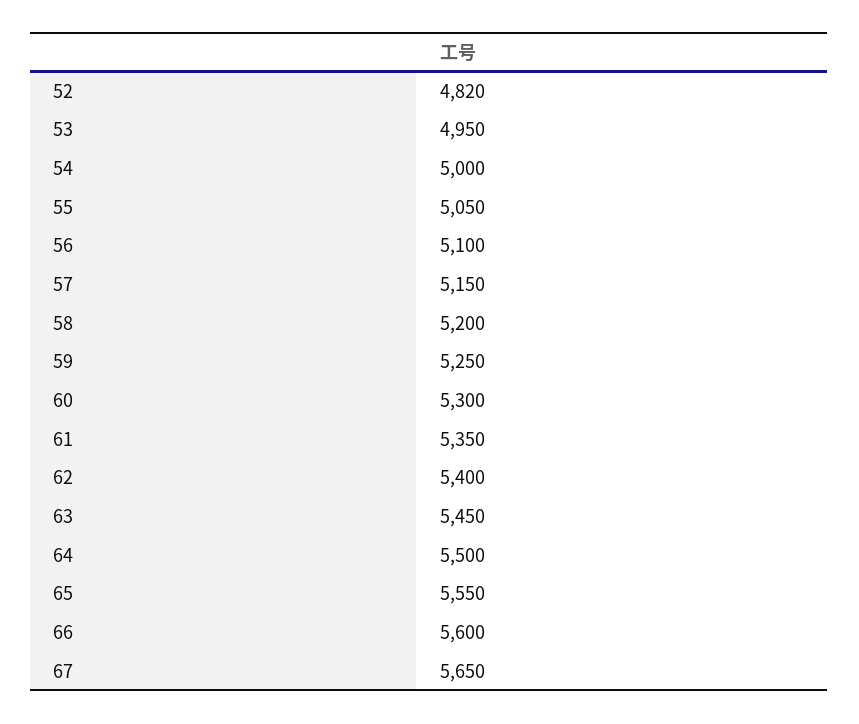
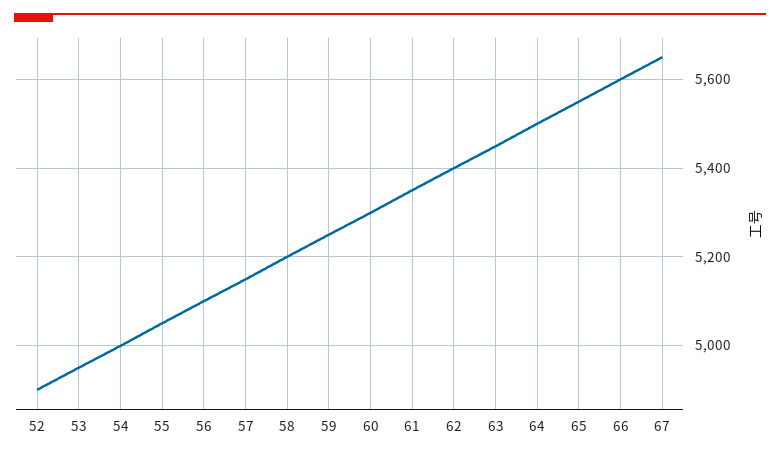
  {
-   "52": 4820,
+   "52": 4900,
    "53": 4950,
    "54": 5000,
    "55": 5050,
    "56": 5100,
    "57": 5150,
    "58": 5200,
    "59": 5250,
    "60": 5300,
    "61": 5350,
    "62": 5400,
    "63": 5450,
    "64": 5500,
    "65": 5550,
    "66": 5600,
    "67": 5650
  }

